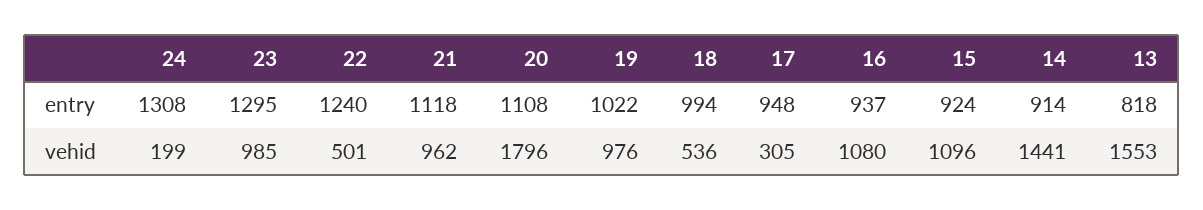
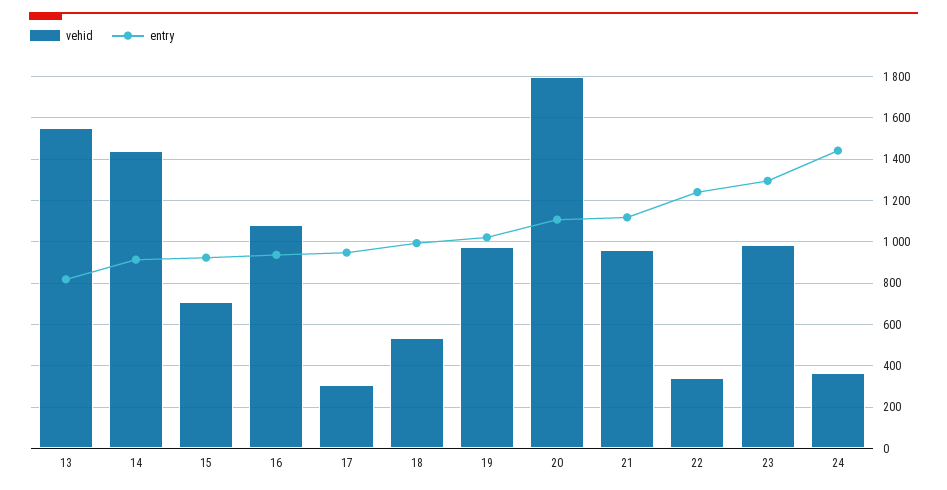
  {
    "entry": {
-     "24": 1308,
+     "24": 1450,
      "23": 1295,
      "22": 1240,
      "21": 1118,
      "20": 1108,
      "19": 1022,
      "18": 994,
      "17": 948,
      "16": 937,
      "15": 924,
      "14": 914,
      "13": 818
    },
    "vehid": {
-     "24": 199,
+     "24": 350,
      "23": 985,
-     "22": 501,
+     "22": 350,
      "21": 962,
      "20": 1796,
      "19": 976,
      "18": 536,
      "17": 305,
      "16": 1080,
-     "15": 1096,
+     "15": 700,
      "14": 1441,
      "13": 1553
    }
  }

